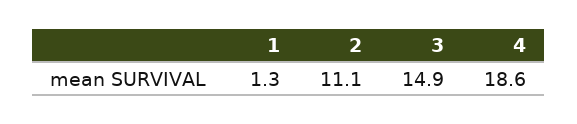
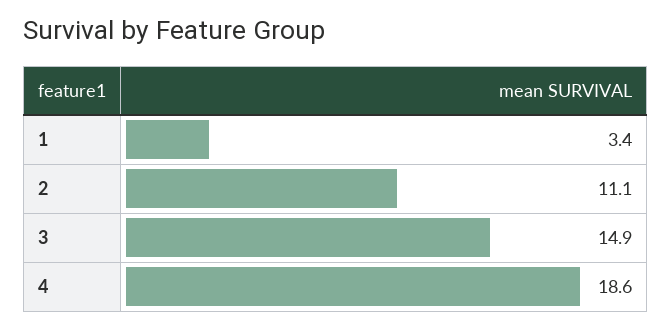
  {
-   "1": 1.3,
+   "1": 3.4,
    "2": 11.1,
    "3": 14.9,
    "4": 18.6
  }

